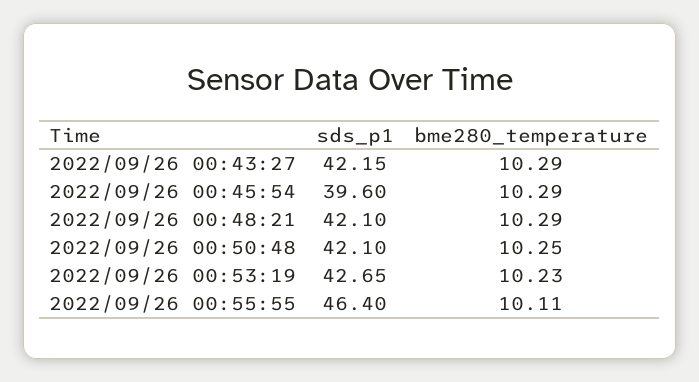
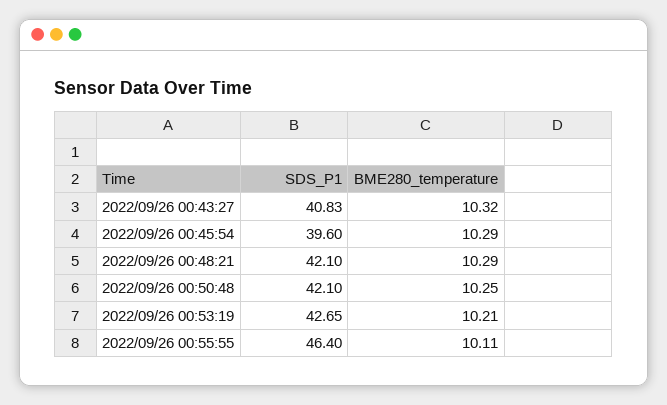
  {
    "sds_p1": {
-     "2022/09/26 00:43:27": 42.15,
+     "2022/09/26 00:43:27": 40.83,
      "2022/09/26 00:45:54": 39.6,
      "2022/09/26 00:48:21": 42.1,
      "2022/09/26 00:50:48": 42.1,
      "2022/09/26 00:53:19": 42.65,
      "2022/09/26 00:55:55": 46.4
    },
    "bme280_temperature": {
-     "2022/09/26 00:43:27": 10.29,
+     "2022/09/26 00:43:27": 10.32,
      "2022/09/26 00:45:54": 10.29,
      "2022/09/26 00:48:21": 10.29,
      "2022/09/26 00:50:48": 10.25,
-     "2022/09/26 00:53:19": 10.23,
+     "2022/09/26 00:53:19": 10.21,
      "2022/09/26 00:55:55": 10.11
    }
  }

